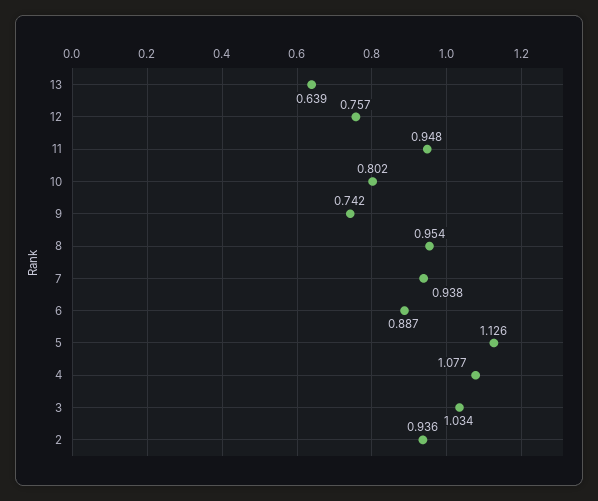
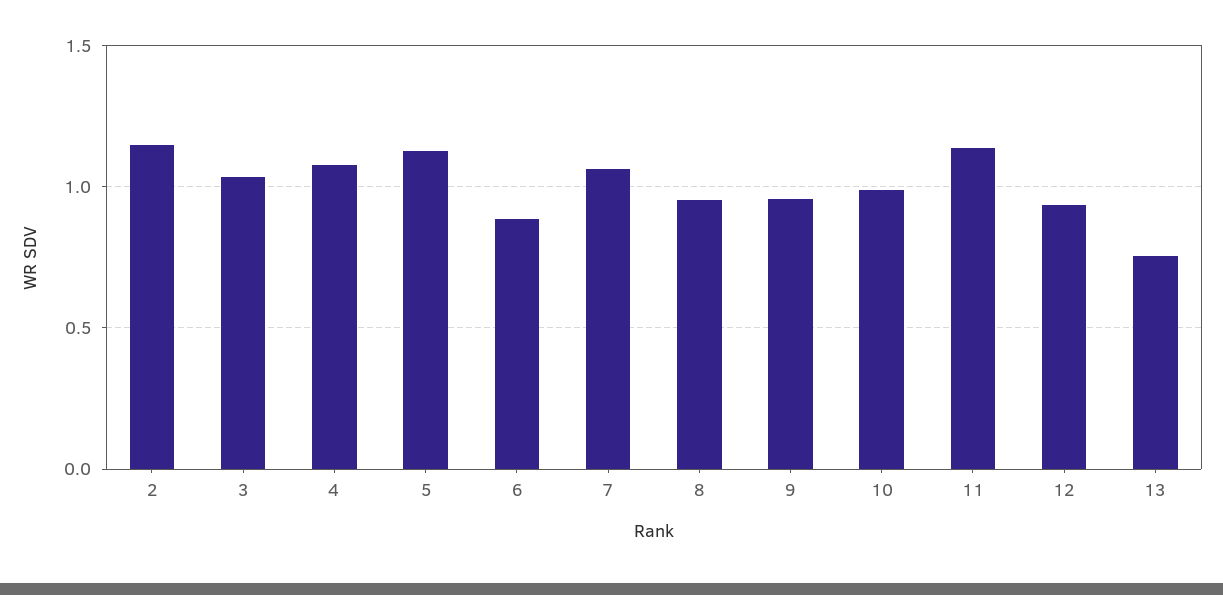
  {
-   "13": 0.639,
+   "13": 0.75,
-   "12": 0.757,
+   "12": 0.95,
-   "11": 0.948,
+   "11": 1.15,
-   "10": 0.802,
+   "10": 1,
-   "9": 0.742,
+   "9": 0.95,
    "8": 0.954,
-   "7": 0.938,
+   "7": 1.05,
    "6": 0.887,
    "5": 1.126,
    "4": 1.077,
    "3": 1.034,
-   "2": 0.936
+   "2": 1.15
  }

